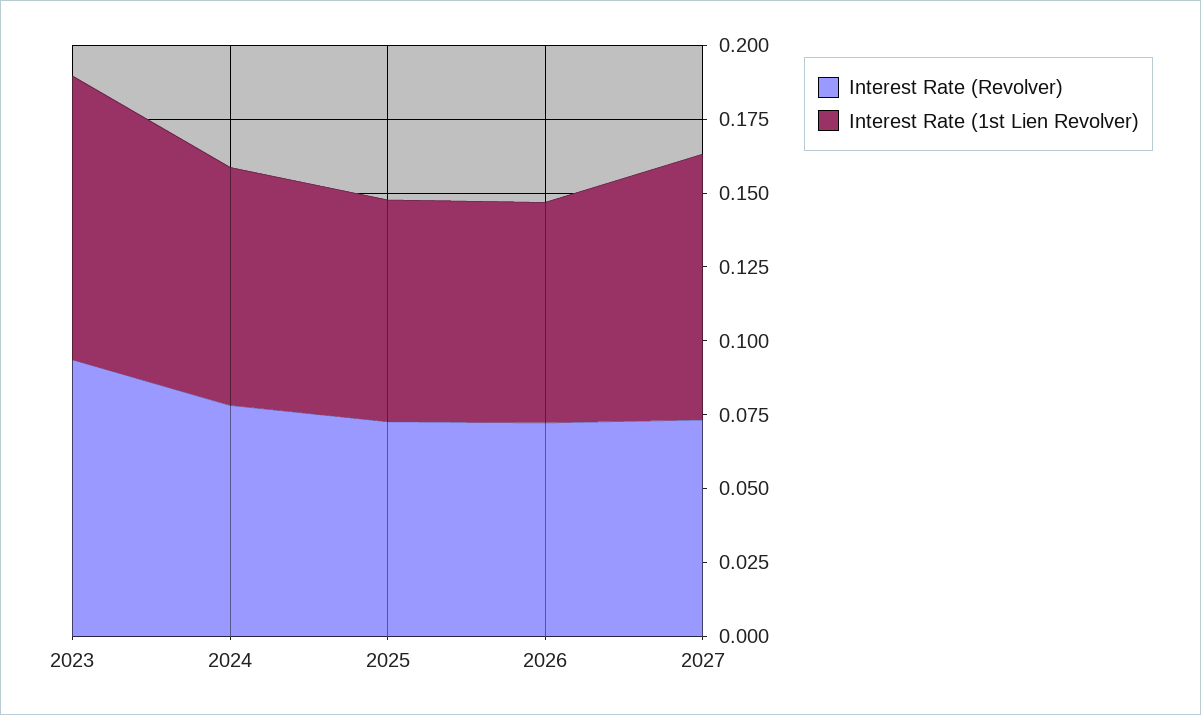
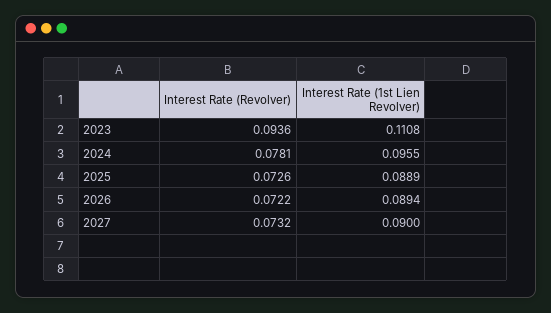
  {
    "Interest Rate (Revolver)": {
      "2023": 0.0936,
      "2024": 0.0781,
      "2025": 0.0726,
      "2026": 0.0722,
      "2027": 0.0732
    },
    "Interest Rate (1st Lien Revolver)": {
-     "2023": 0.095,
+     "2023": 0.1108,
-     "2024": 0.08,
+     "2024": 0.0955,
-     "2025": 0.075,
+     "2025": 0.0889,
-     "2026": 0.075,
+     "2026": 0.0894,
      "2027": 0.09
    }
  }

